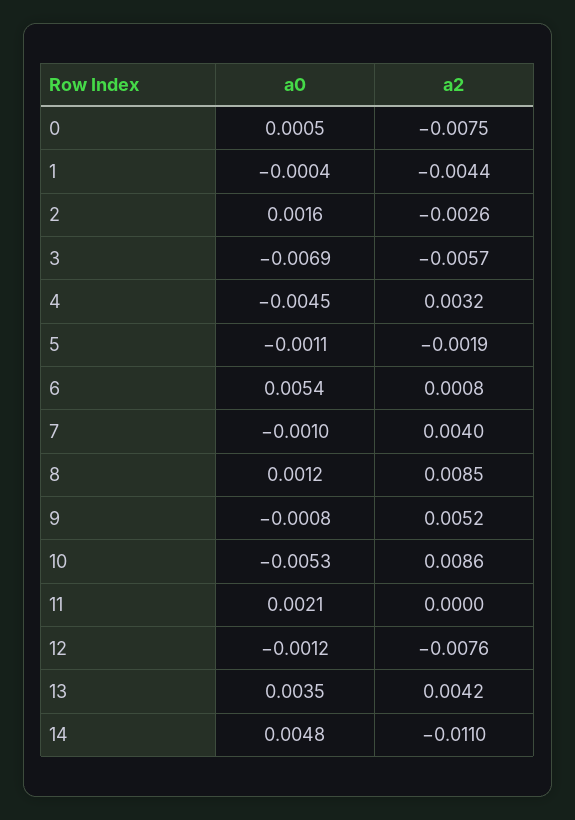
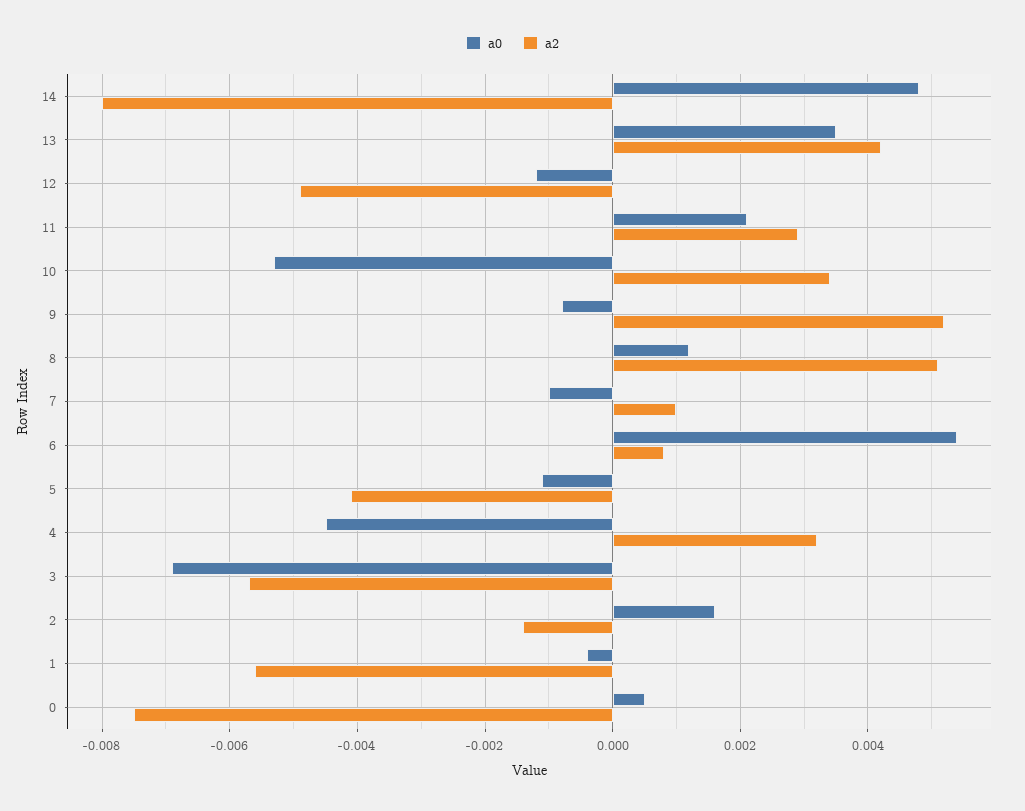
  {
    "a0": {
      "0": 0.0005,
      "1": -0.0004,
      "2": 0.0016,
      "3": -0.0069,
      "4": -0.0045,
      "5": -0.0011,
      "6": 0.0054,
      "7": -0.001,
      "8": 0.0012,
      "9": -0.0008,
      "10": -0.0053,
      "11": 0.0021,
      "12": -0.0012,
      "13": 0.0035,
      "14": 0.0048
    },
    "a2": {
      "0": -0.0075,
-     "1": -0.0044,
+     "1": -0.0055,
-     "2": -0.0026,
+     "2": -0.0015,
      "3": -0.0057,
      "4": 0.0032,
-     "5": -0.0019,
+     "5": -0.004,
      "6": 0.0008,
-     "7": 0.004,
+     "7": 0.001,
-     "8": 0.0085,
+     "8": 0.005,
      "9": 0.0052,
-     "10": 0.0086,
+     "10": 0.0035,
-     "11": 0,
+     "11": 0.003,
-     "12": -0.0076,
+     "12": -0.005,
      "13": 0.0042,
-     "14": -0.011
+     "14": -0.008
    }
  }

